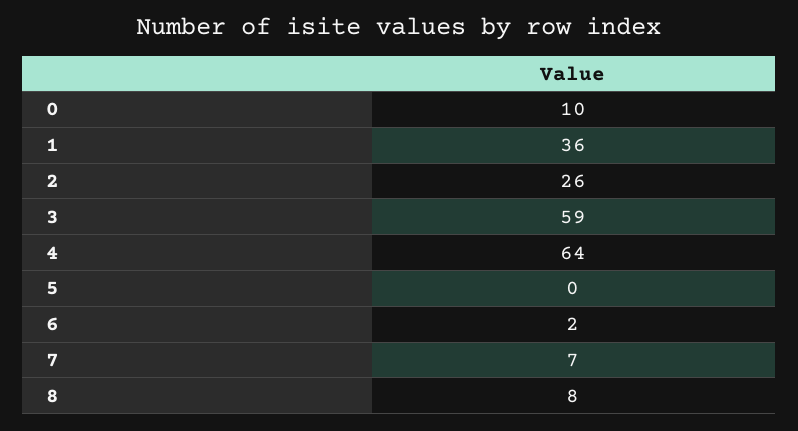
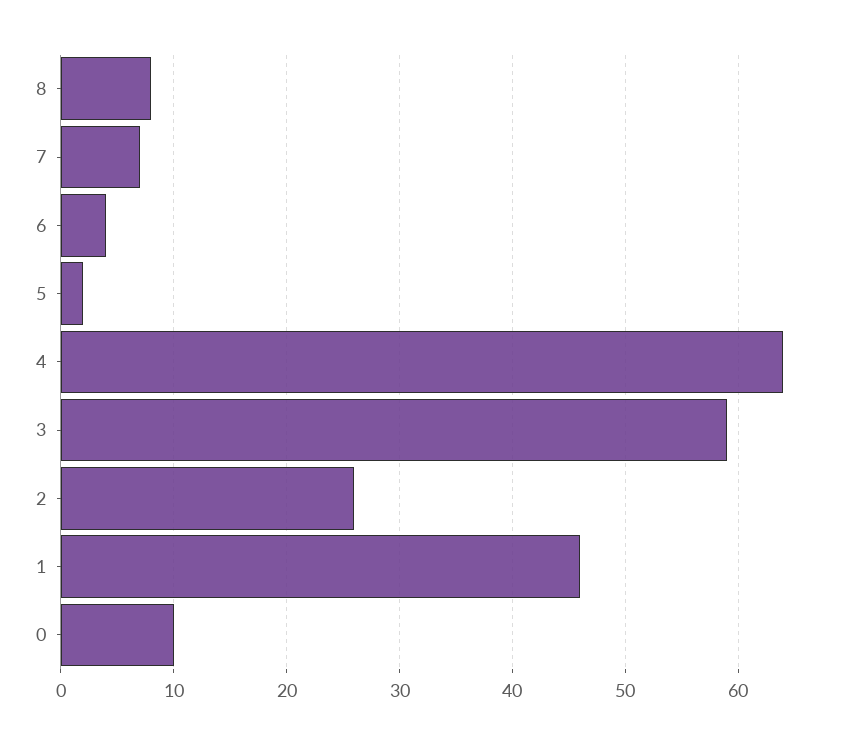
  {
    "0": 10,
-   "1": 36,
+   "1": 46,
    "2": 26,
    "3": 59,
    "4": 64,
-   "5": 0,
+   "5": 2,
-   "6": 2,
+   "6": 4,
    "7": 7,
    "8": 8
  }

